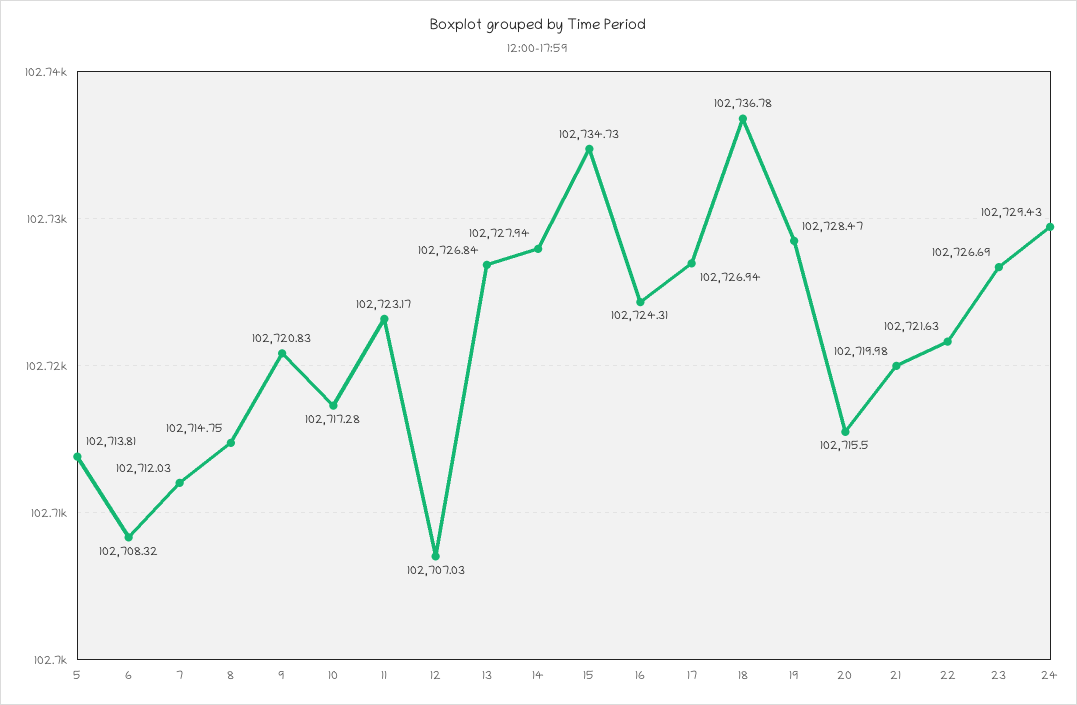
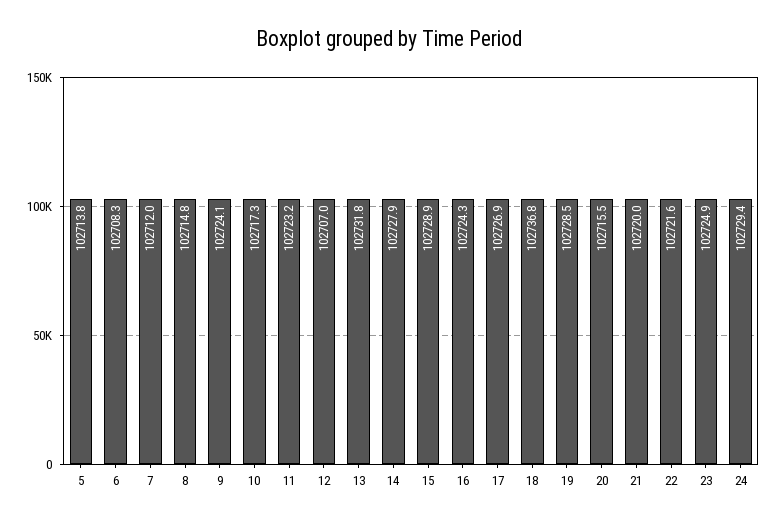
  {
    "5": 102713.81,
    "6": 102708.32,
    "7": 102712.03,
    "8": 102714.75,
-   "9": 102720.83,
+   "9": 102724.1,
    "10": 102717.28,
    "11": 102723.17,
    "12": 102707.03,
-   "13": 102726.84,
+   "13": 102731.8,
    "14": 102727.94,
-   "15": 102734.73,
+   "15": 102728.9,
    "16": 102724.31,
    "17": 102726.94,
    "18": 102736.78,
    "19": 102728.47,
    "20": 102715.5,
    "21": 102719.98,
    "22": 102721.63,
-   "23": 102726.69,
+   "23": 102724.9,
    "24": 102729.43
  }

